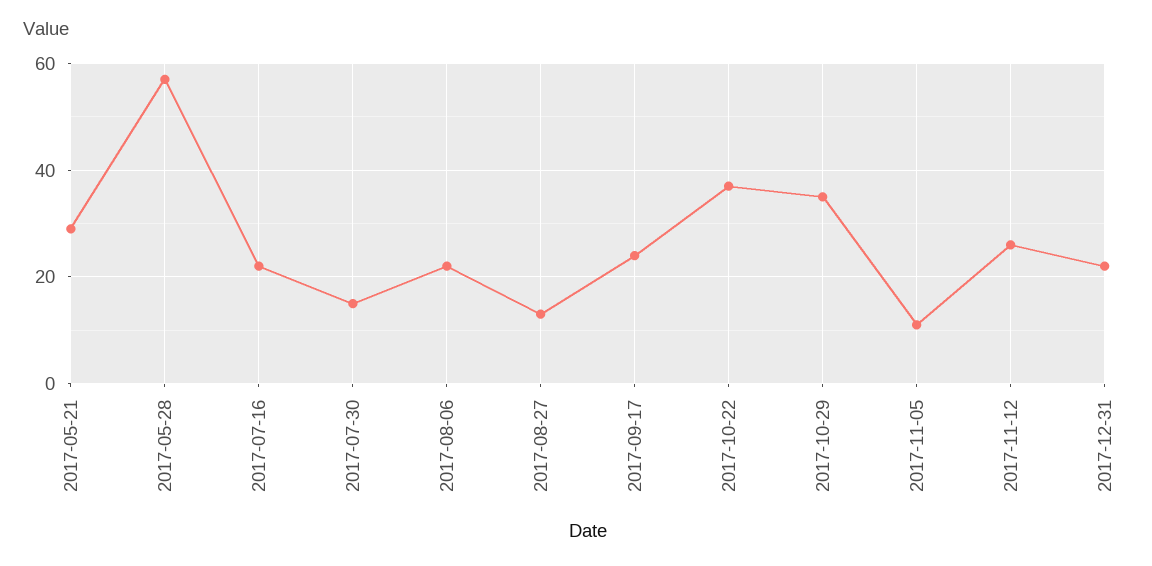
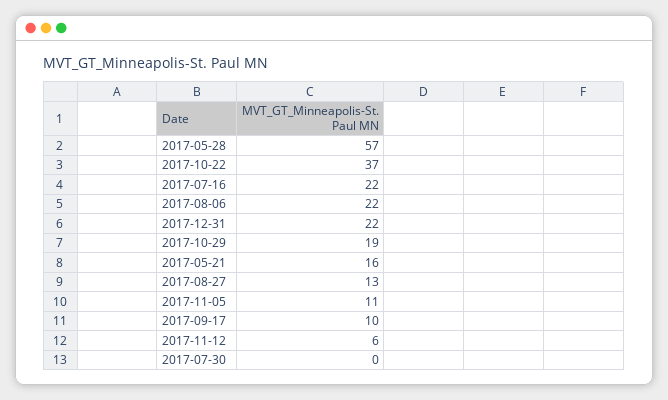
  {
-   "2017-05-21": 30,
+   "2017-05-21": 16,
    "2017-05-28": 57,
    "2017-07-16": 22,
-   "2017-07-30": 15,
+   "2017-07-30": 0,
    "2017-08-06": 22,
    "2017-08-27": 13,
-   "2017-09-17": 25,
+   "2017-09-17": 10,
    "2017-10-22": 37,
-   "2017-10-29": 35,
+   "2017-10-29": 19,
    "2017-11-05": 11,
-   "2017-11-12": 25,
+   "2017-11-12": 6,
    "2017-12-31": 22
  }

